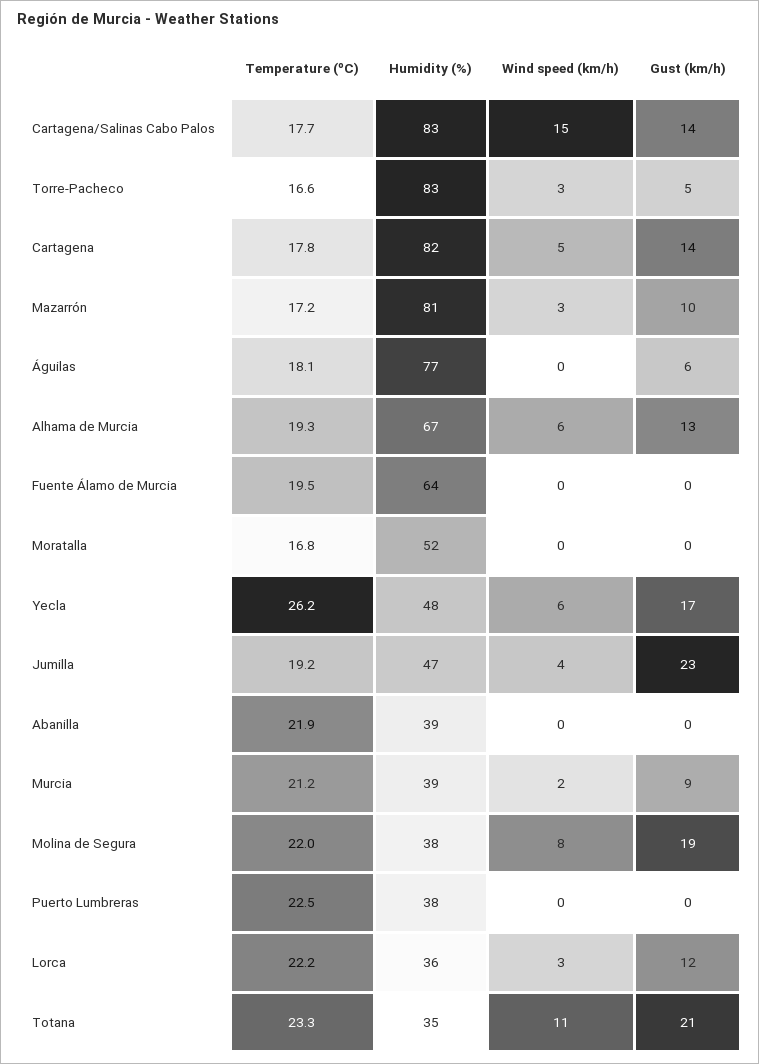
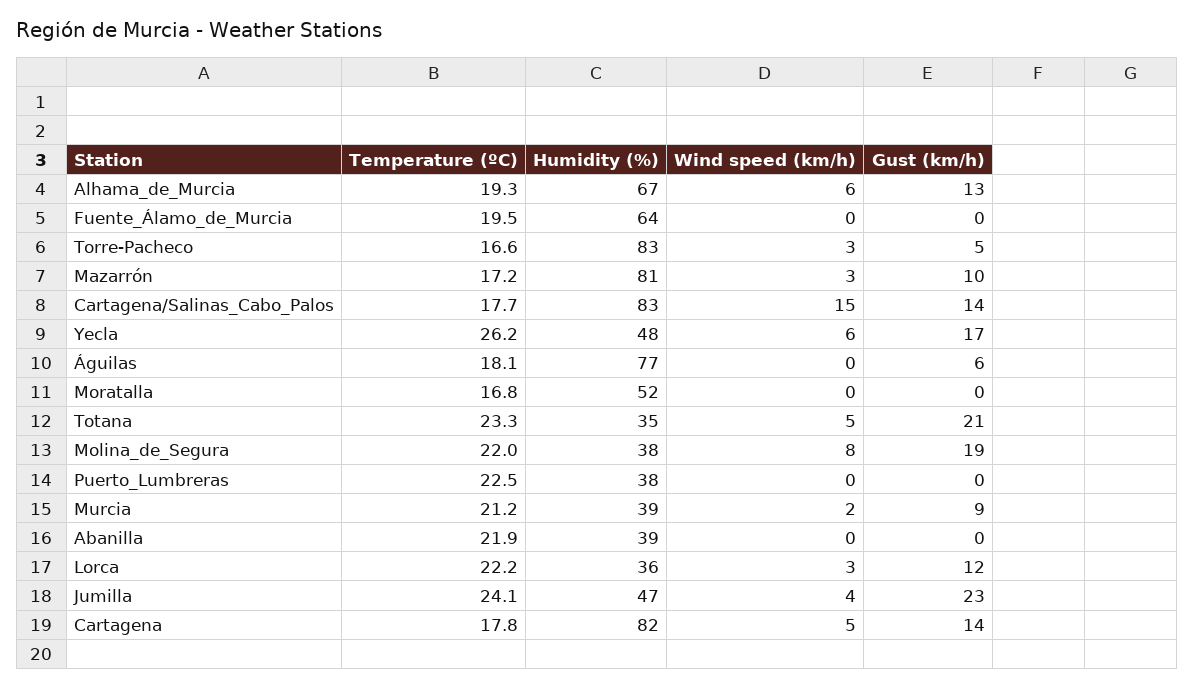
  {
    "Temperature (ºC)": {
      "Cartagena/Salinas Cabo Palos": 17.7,
      "Torre-Pacheco": 16.6,
      "Cartagena": 17.8,
      "Mazarrón": 17.2,
      "Águilas": 18.1,
      "Alhama de Murcia": 19.3,
      "Fuente Álamo de Murcia": 19.5,
      "Moratalla": 16.8,
      "Yecla": 26.2,
-     "Jumilla": 19.2,
+     "Jumilla": 24.1,
      "Abanilla": 21.9,
      "Murcia": 21.2,
      "Molina de Segura": 22,
      "Puerto Lumbreras": 22.5,
      "Lorca": 22.2,
      "Totana": 23.3
    },
    "Humidity (%)": {
      "Cartagena/Salinas Cabo Palos": 83,
      "Torre-Pacheco": 83,
      "Cartagena": 82,
      "Mazarrón": 81,
      "Águilas": 77,
      "Alhama de Murcia": 67,
      "Fuente Álamo de Murcia": 64,
      "Moratalla": 52,
      "Yecla": 48,
      "Jumilla": 47,
      "Abanilla": 39,
      "Murcia": 39,
      "Molina de Segura": 38,
      "Puerto Lumbreras": 38,
      "Lorca": 36,
      "Totana": 35
    },
    "Wind speed (km/h)": {
      "Cartagena/Salinas Cabo Palos": 15,
      "Torre-Pacheco": 3,
      "Cartagena": 5,
      "Mazarrón": 3,
      "Águilas": 0,
      "Alhama de Murcia": 6,
      "Fuente Álamo de Murcia": 0,
      "Moratalla": 0,
      "Yecla": 6,
      "Jumilla": 4,
      "Abanilla": 0,
      "Murcia": 2,
      "Molina de Segura": 8,
      "Puerto Lumbreras": 0,
      "Lorca": 3,
-     "Totana": 11
+     "Totana": 5
    },
    "Gust (km/h)": {
      "Cartagena/Salinas Cabo Palos": 14,
      "Torre-Pacheco": 5,
      "Cartagena": 14,
      "Mazarrón": 10,
      "Águilas": 6,
      "Alhama de Murcia": 13,
      "Fuente Álamo de Murcia": 0,
      "Moratalla": 0,
      "Yecla": 17,
      "Jumilla": 23,
      "Abanilla": 0,
      "Murcia": 9,
      "Molina de Segura": 19,
      "Puerto Lumbreras": 0,
      "Lorca": 12,
      "Totana": 21
    }
  }

